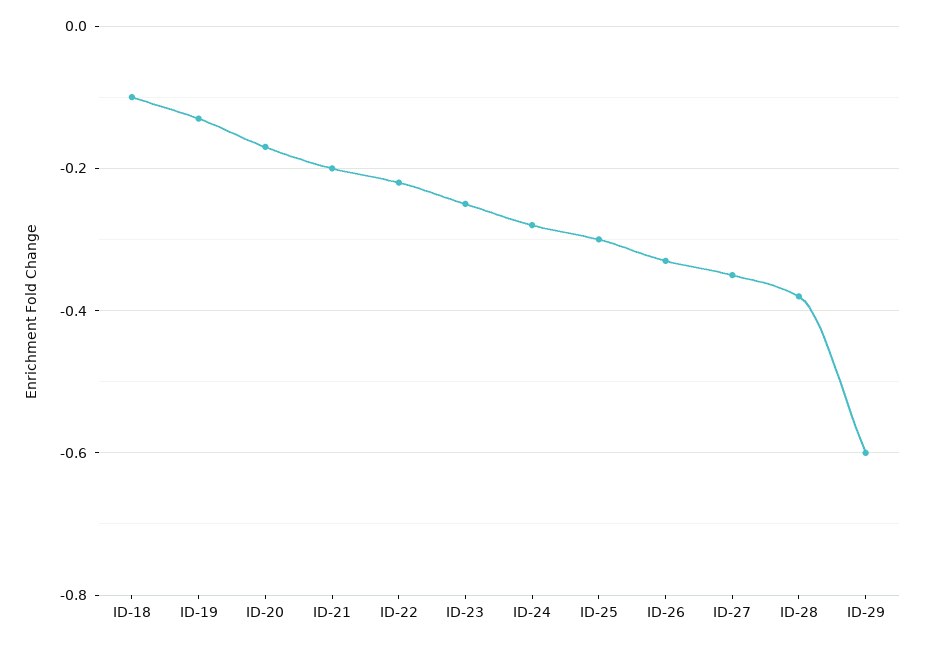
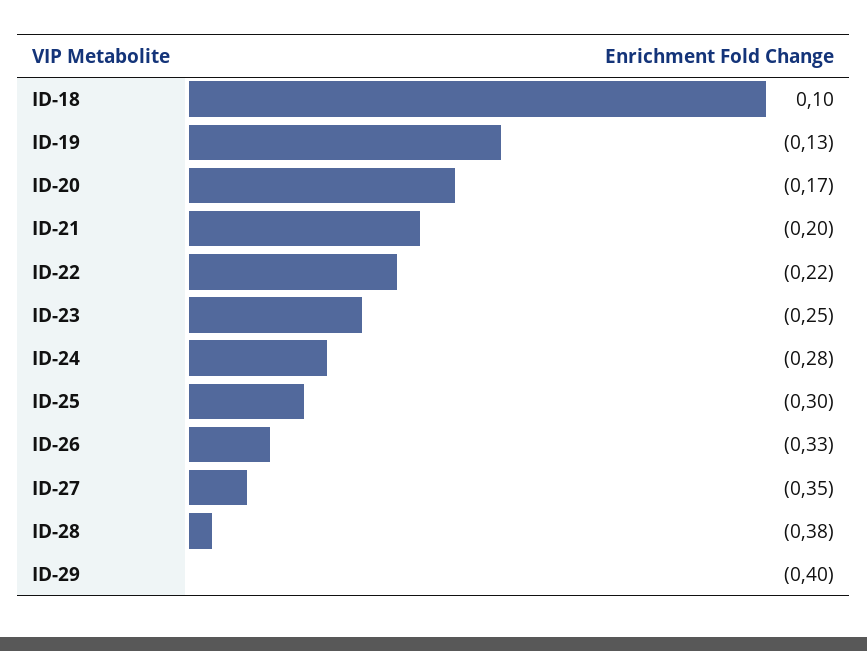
  {
-   "ID-18": -0.1,
+   "ID-18": 0.1,
    "ID-19": -0.13,
    "ID-20": -0.17,
    "ID-21": -0.2,
    "ID-22": -0.22,
    "ID-23": -0.25,
    "ID-24": -0.28,
    "ID-25": -0.3,
    "ID-26": -0.33,
    "ID-27": -0.35,
    "ID-28": -0.38,
-   "ID-29": -0.6
+   "ID-29": -0.4
  }

